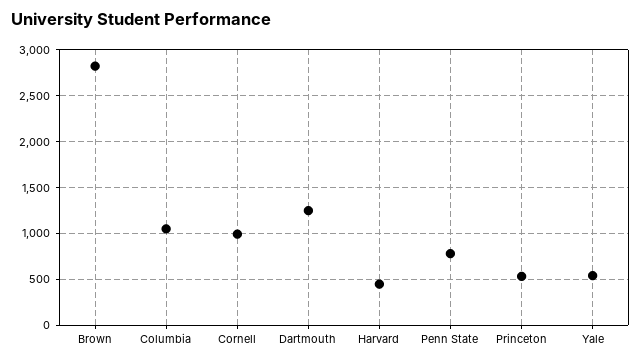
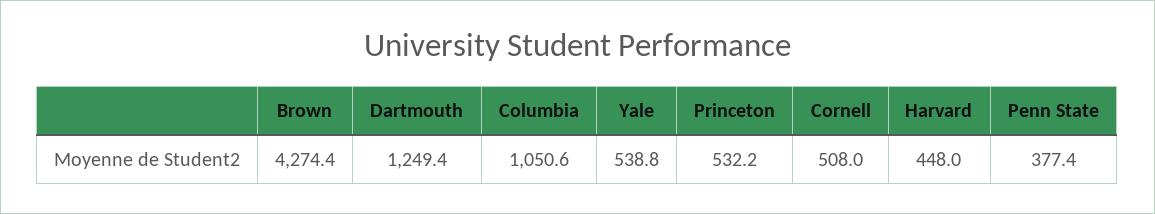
  {
-   "Brown": 2800,
+   "Brown": 4274.4,
    "Columbia": 1050.6,
-   "Cornell": 1000,
+   "Cornell": 508,
    "Dartmouth": 1249.4,
    "Harvard": 448,
-   "Penn State": 800,
+   "Penn State": 377.4,
    "Princeton": 532.2,
    "Yale": 538.8
  }

